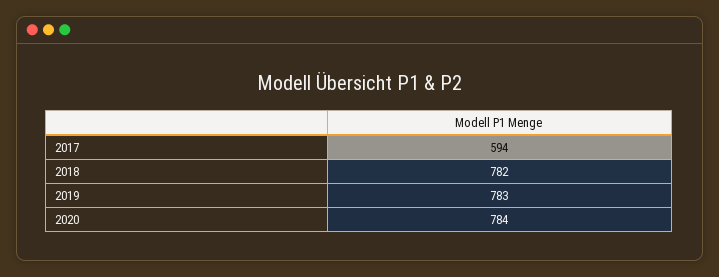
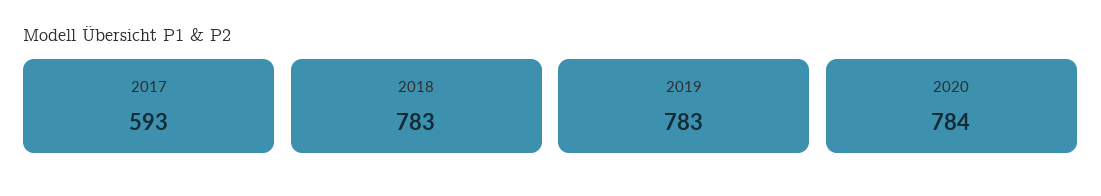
  {
-   "2017": 594,
+   "2017": 593,
-   "2018": 782,
+   "2018": 783,
    "2019": 783,
    "2020": 784
  }

